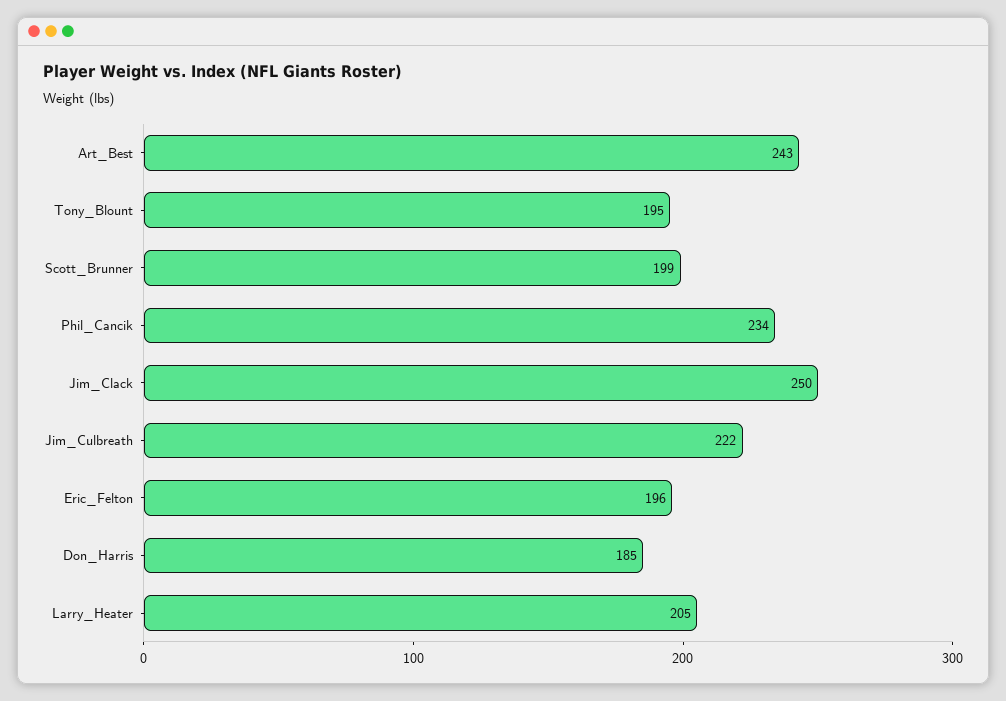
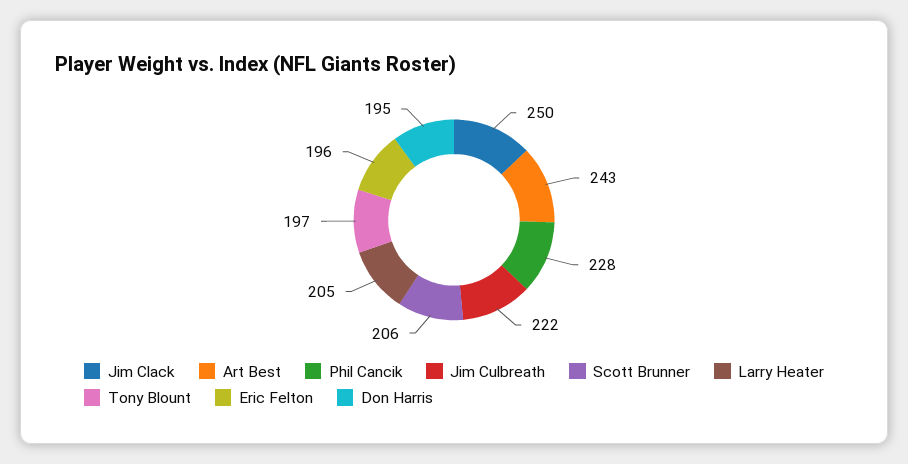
  {
    "Art_Best": 243,
-   "Tony_Blount": 195,
+   "Tony_Blount": 197,
-   "Scott_Brunner": 199,
+   "Scott_Brunner": 206,
-   "Phil_Cancik": 234,
+   "Phil_Cancik": 228,
    "Jim_Clack": 250,
    "Jim_Culbreath": 222,
    "Eric_Felton": 196,
-   "Don_Harris": 185,
+   "Don_Harris": 195,
    "Larry_Heater": 205
  }

